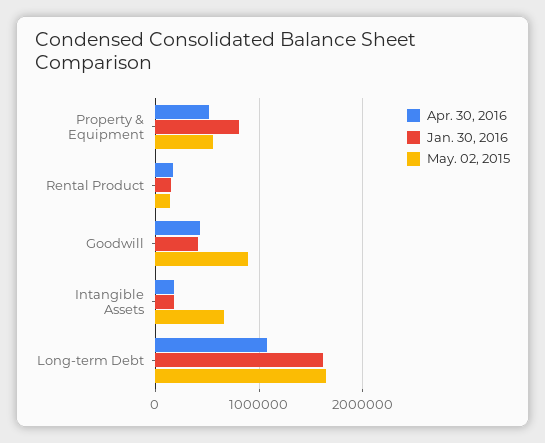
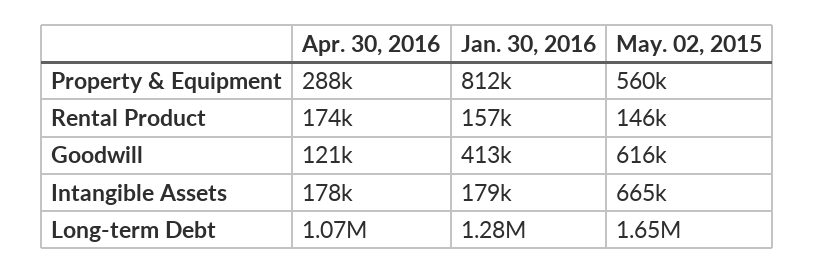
  {
    "Apr. 30, 2016": {
-     "Property & Equipment": 500000,
+     "Property & Equipment": 288000,
      "Rental Product": 174000,
-     "Goodwill": 400000,
+     "Goodwill": 121000,
      "Intangible Assets": 178000,
      "Long-term Debt": 1070000
    },
    "Jan. 30, 2016": {
      "Property & Equipment": 812000,
      "Rental Product": 157000,
      "Goodwill": 413000,
      "Intangible Assets": 179000,
-     "Long-term Debt": 1600000
+     "Long-term Debt": 1280000
    },
    "May. 02, 2015": {
      "Property & Equipment": 560000,
      "Rental Product": 146000,
-     "Goodwill": 900000,
+     "Goodwill": 616000,
      "Intangible Assets": 665000,
      "Long-term Debt": 1650000
    }
  }

